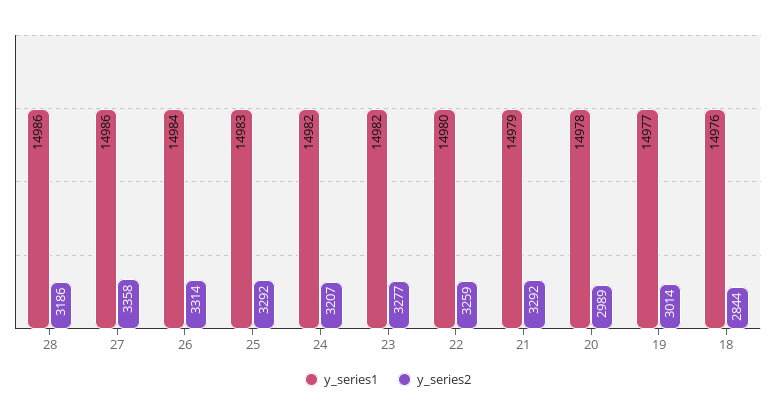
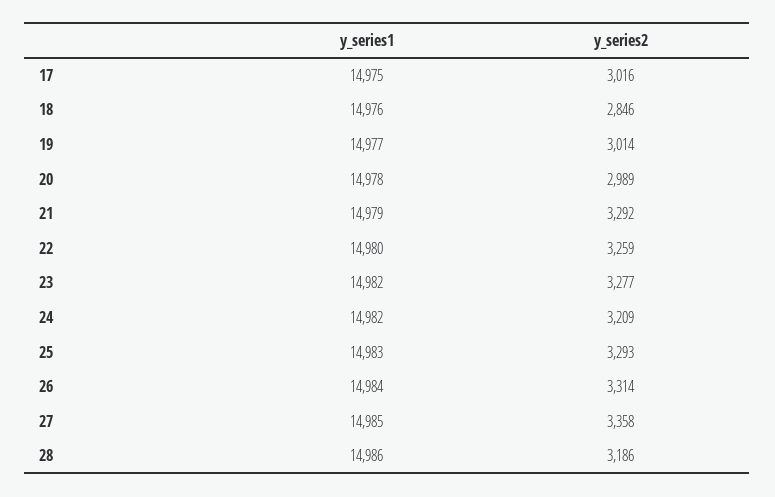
  {
    "y_series1": {
      "28": 14986,
-     "27": 14986,
+     "27": 14985,
      "26": 14984,
      "25": 14983,
      "24": 14982,
      "23": 14982,
      "22": 14980,
      "21": 14979,
      "20": 14978,
      "19": 14977,
-     "18": 14976
+     "18": 14976,
+     "17": 14975
    },
    "y_series2": {
      "28": 3186,
      "27": 3358,
      "26": 3314,
-     "25": 3292,
+     "25": 3293,
-     "24": 3207,
+     "24": 3209,
      "23": 3277,
      "22": 3259,
      "21": 3292,
      "20": 2989,
      "19": 3014,
-     "18": 2844
+     "18": 2846,
+     "17": 3016
    }
  }

